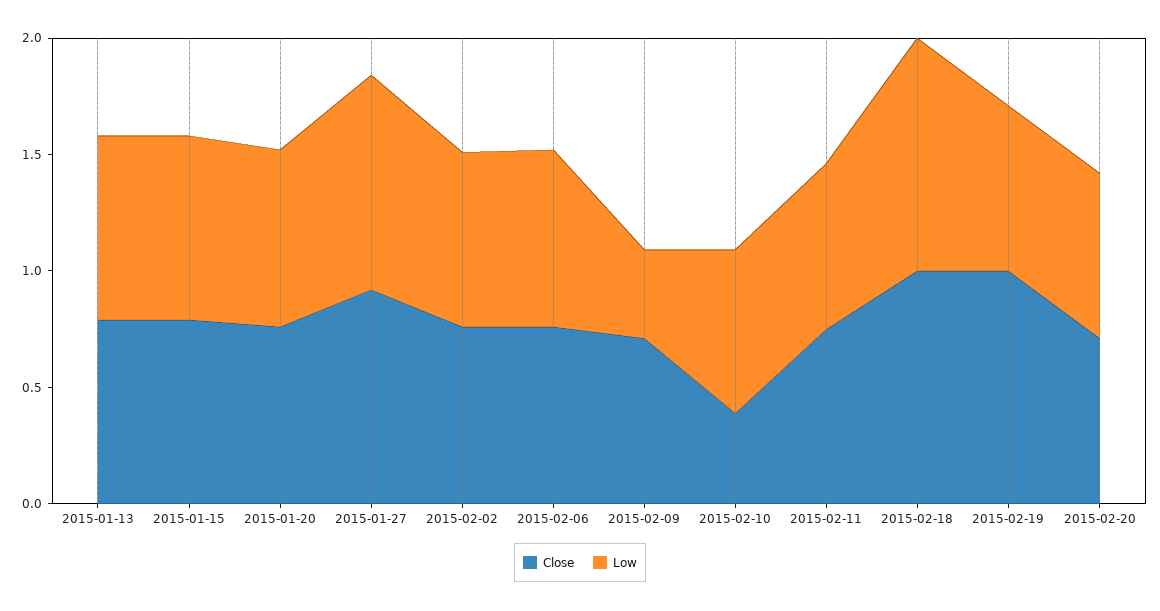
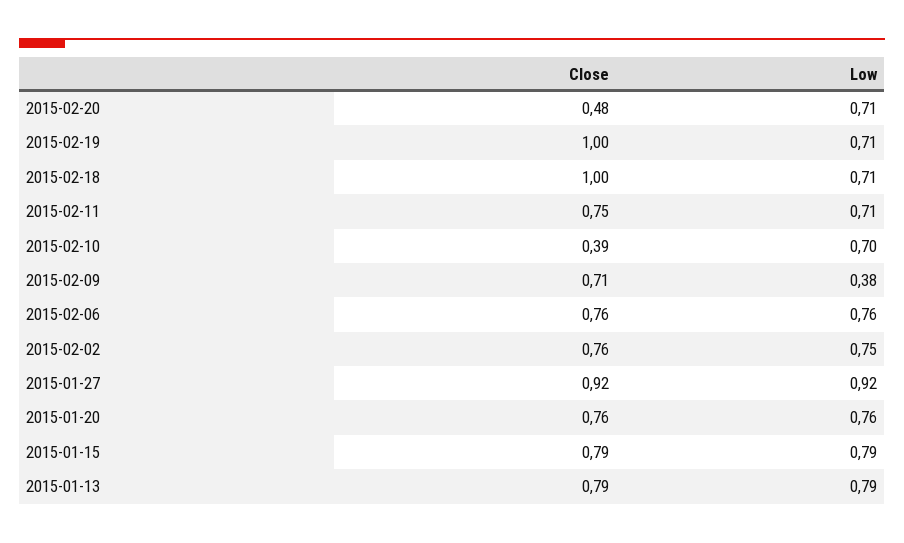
  {
    "Close": {
      "2015-01-13": 0.79,
      "2015-01-15": 0.79,
      "2015-01-20": 0.76,
      "2015-01-27": 0.92,
      "2015-02-02": 0.76,
      "2015-02-06": 0.76,
      "2015-02-09": 0.71,
      "2015-02-10": 0.39,
      "2015-02-11": 0.75,
      "2015-02-18": 1,
      "2015-02-19": 1,
-     "2015-02-20": 0.7
+     "2015-02-20": 0.48
    },
    "Low": {
      "2015-01-13": 0.79,
      "2015-01-15": 0.79,
      "2015-01-20": 0.76,
      "2015-01-27": 0.92,
      "2015-02-02": 0.75,
      "2015-02-06": 0.76,
      "2015-02-09": 0.38,
      "2015-02-10": 0.7,
      "2015-02-11": 0.71,
-     "2015-02-18": 1,
+     "2015-02-18": 0.71,
      "2015-02-19": 0.71,
      "2015-02-20": 0.71
    }
  }

